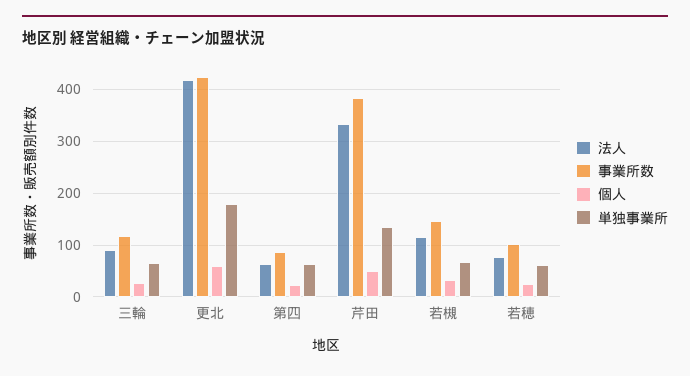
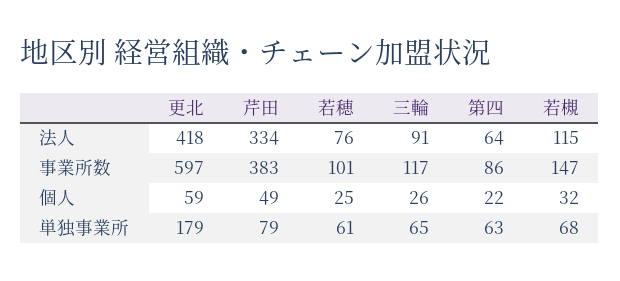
  {
    "法人": {
      "三輪": 91,
      "更北": 418,
      "第四": 64,
      "芹田": 334,
      "若槻": 115,
      "若穂": 76
    },
    "事業所数": {
      "三輪": 117,
-     "更北": 420,
+     "更北": 597,
      "第四": 86,
      "芹田": 383,
      "若槻": 147,
      "若穂": 101
    },
    "個人": {
      "三輪": 26,
      "更北": 59,
      "第四": 22,
      "芹田": 49,
      "若槻": 32,
      "若穂": 25
    },
    "単独事業所": {
      "三輪": 65,
      "更北": 179,
      "第四": 63,
-     "芹田": 140,
+     "芹田": 79,
      "若槻": 68,
      "若穂": 61
    }
  }

